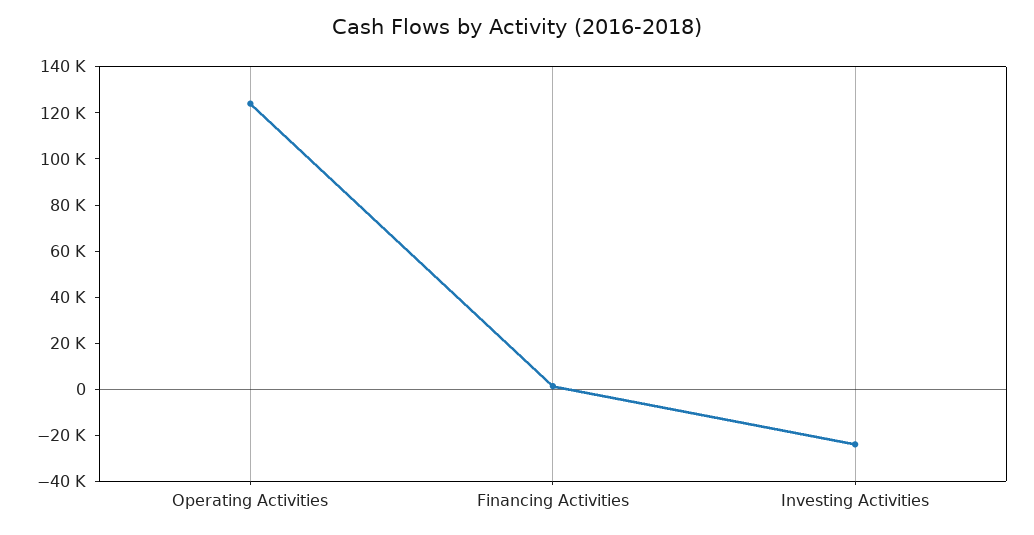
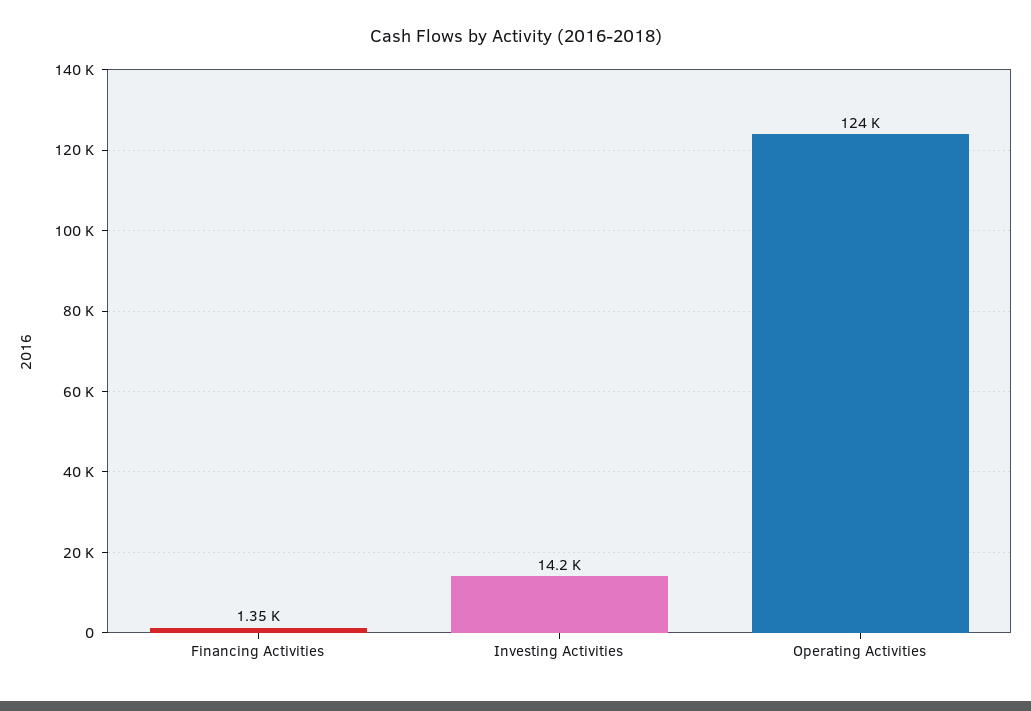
  {
    "Operating Activities": 124000,
    "Financing Activities": 1350,
-   "Investing Activities": -25000
+   "Investing Activities": 14200
  }

